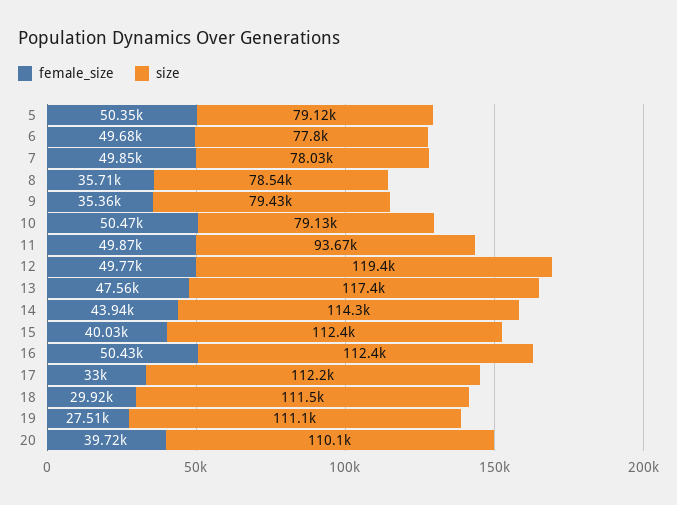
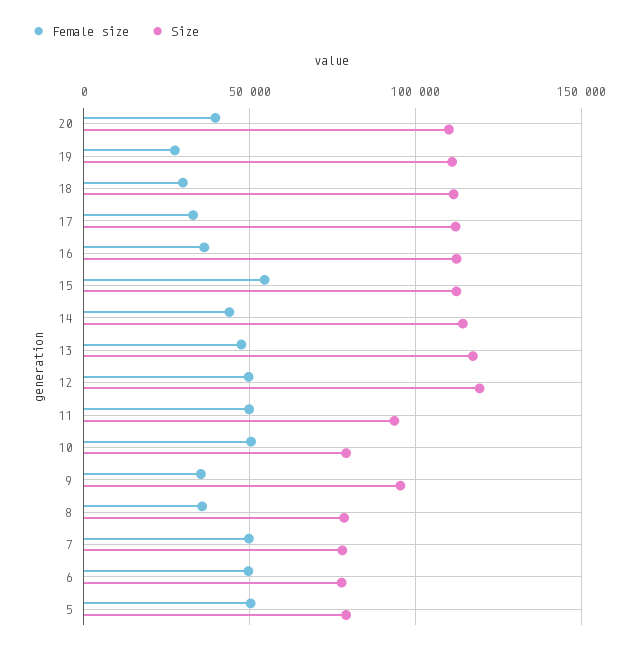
  {
    "female_size": {
      "5": 50350,
      "6": 49680,
      "7": 49850,
      "8": 35710,
      "9": 35360,
      "10": 50470,
      "11": 49870,
      "12": 49770,
      "13": 47560,
      "14": 43940,
-     "15": 40030,
+     "15": 55000,
-     "16": 50430,
+     "16": 35000,
      "17": 33000,
      "18": 29920,
      "19": 27510,
      "20": 39720
    },
    "size": {
      "5": 79120,
      "6": 77800,
      "7": 78030,
      "8": 78540,
-     "9": 79430,
+     "9": 95000,
      "10": 79130,
      "11": 93670,
      "12": 119400,
      "13": 117400,
      "14": 114300,
      "15": 112400,
      "16": 112400,
      "17": 112200,
      "18": 111500,
      "19": 111100,
      "20": 110100
    }
  }

